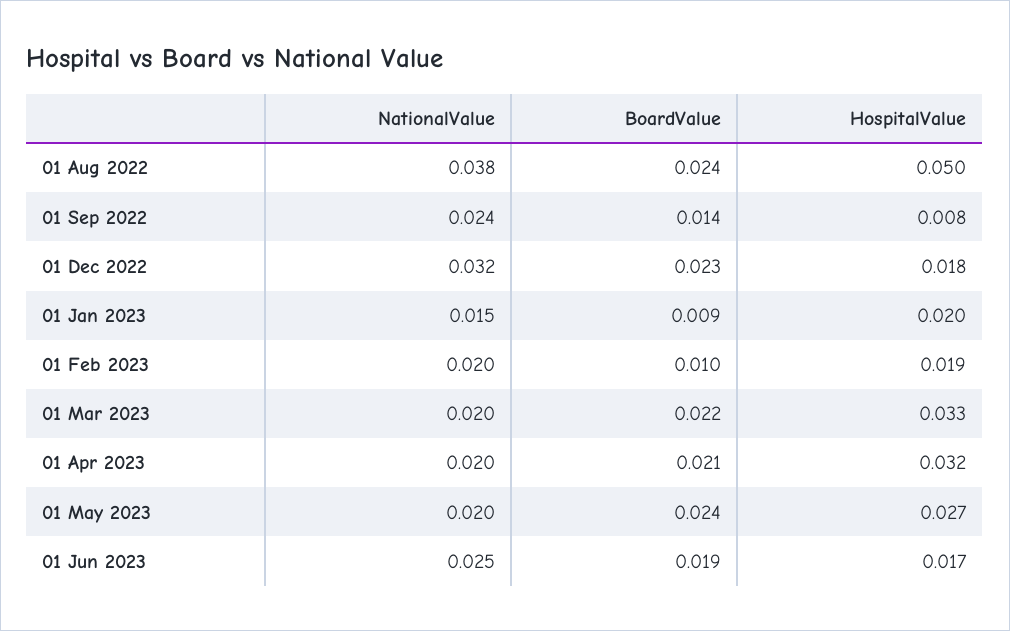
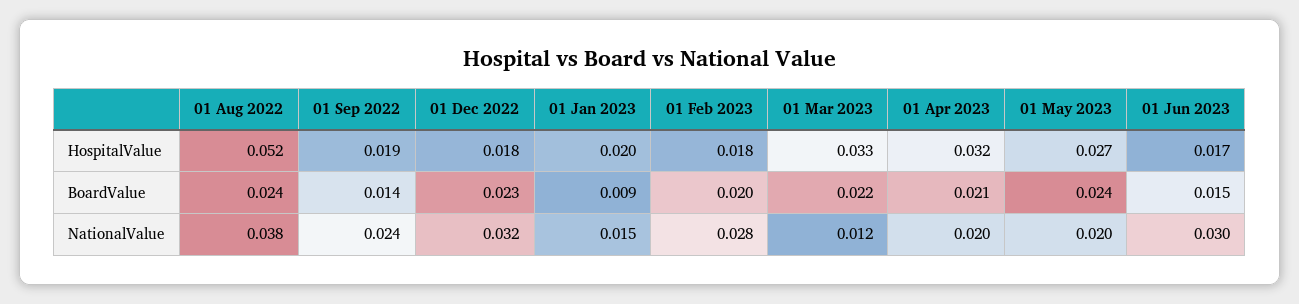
  {
    "NationalValue": {
      "01 Aug 2022": 0.038,
      "01 Sep 2022": 0.024,
      "01 Dec 2022": 0.032,
      "01 Jan 2023": 0.015,
-     "01 Feb 2023": 0.02,
+     "01 Feb 2023": 0.028,
-     "01 Mar 2023": 0.02,
+     "01 Mar 2023": 0.012,
      "01 Apr 2023": 0.02,
      "01 May 2023": 0.02,
-     "01 Jun 2023": 0.025
+     "01 Jun 2023": 0.03
    },
    "BoardValue": {
      "01 Aug 2022": 0.024,
      "01 Sep 2022": 0.014,
      "01 Dec 2022": 0.023,
      "01 Jan 2023": 0.009,
-     "01 Feb 2023": 0.01,
+     "01 Feb 2023": 0.02,
      "01 Mar 2023": 0.022,
      "01 Apr 2023": 0.021,
      "01 May 2023": 0.024,
-     "01 Jun 2023": 0.019
+     "01 Jun 2023": 0.015
    },
    "HospitalValue": {
-     "01 Aug 2022": 0.05,
+     "01 Aug 2022": 0.052,
-     "01 Sep 2022": 0.008,
+     "01 Sep 2022": 0.019,
      "01 Dec 2022": 0.018,
      "01 Jan 2023": 0.02,
-     "01 Feb 2023": 0.019,
+     "01 Feb 2023": 0.018,
      "01 Mar 2023": 0.033,
      "01 Apr 2023": 0.032,
      "01 May 2023": 0.027,
      "01 Jun 2023": 0.017
    }
  }

